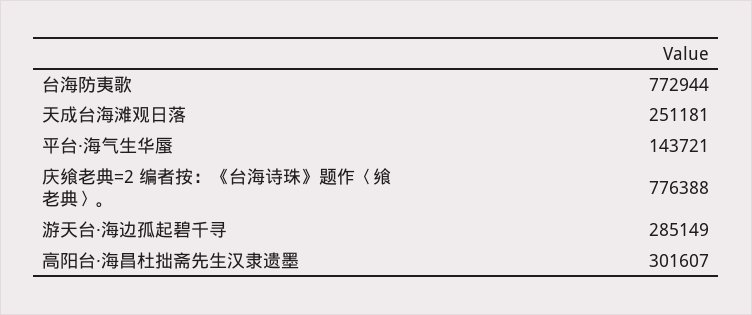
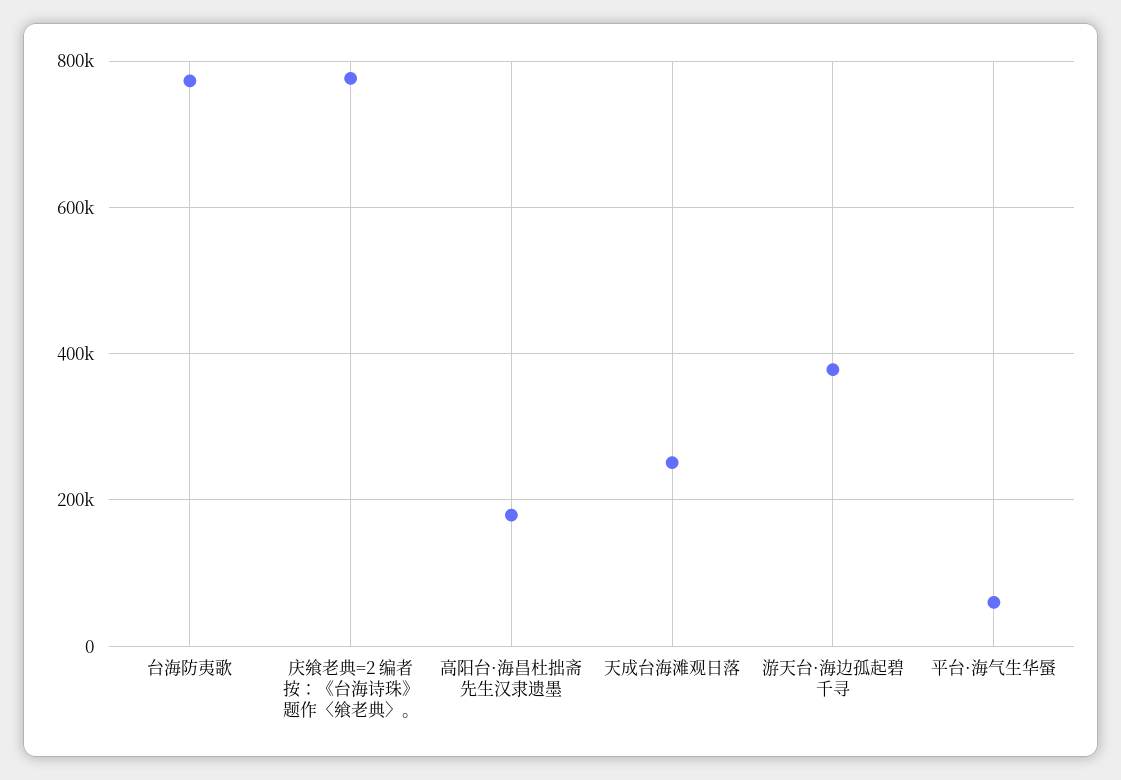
  {
    "台海防夷歌": 772944,
    "天成台海滩观日落": 251181,
-   "平台·海气生华蜃": 143721,
+   "平台·海气生华蜃": 60000,
    "庆飨老典=2 编者按：《台海诗珠》题作〈飨老典〉。": 776388,
-   "游天台·海边孤起碧千寻": 285149,
+   "游天台·海边孤起碧千寻": 380000,
-   "高阳台·海昌杜拙斋先生汉隶遗墨": 301607
+   "高阳台·海昌杜拙斋先生汉隶遗墨": 180000
  }

